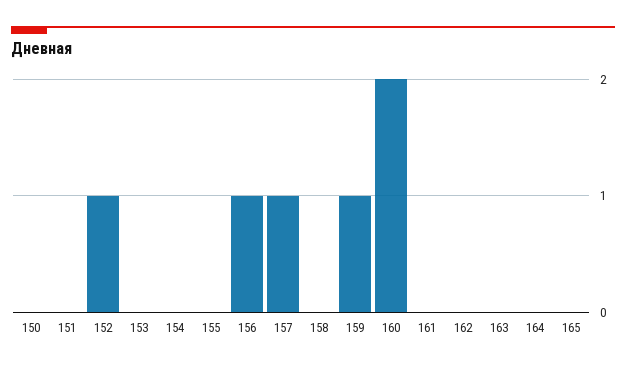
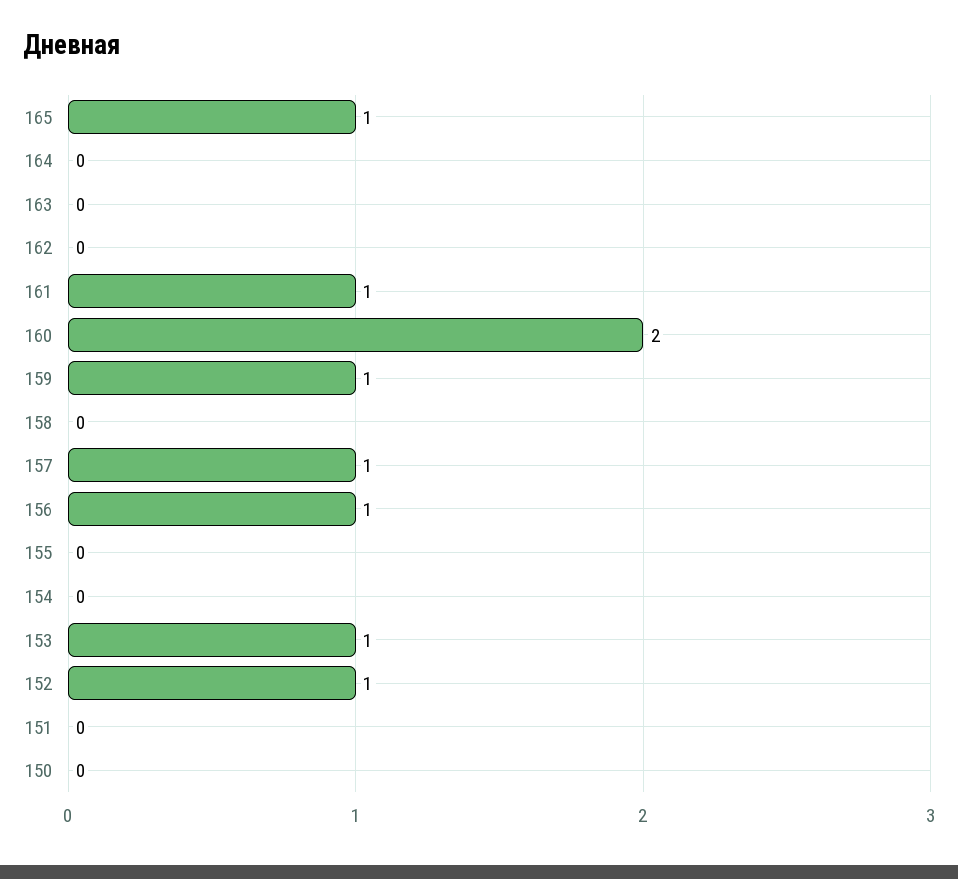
  {
    "150": 0,
    "151": 0,
    "152": 1,
-   "153": 0,
+   "153": 1,
    "154": 0,
    "155": 0,
    "156": 1,
    "157": 1,
    "158": 0,
    "159": 1,
    "160": 2,
-   "161": 0,
+   "161": 1,
    "162": 0,
    "163": 0,
    "164": 0,
-   "165": 0
+   "165": 1
  }

